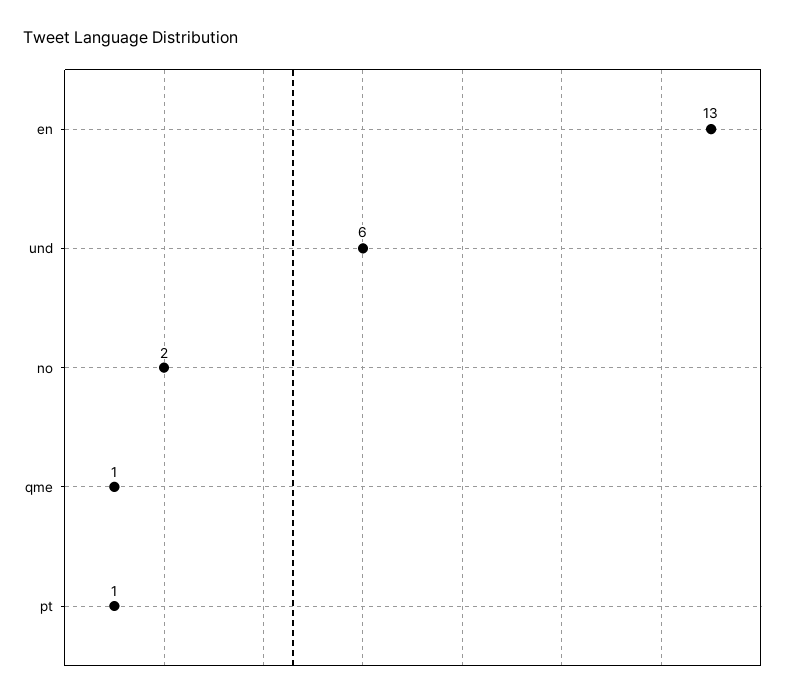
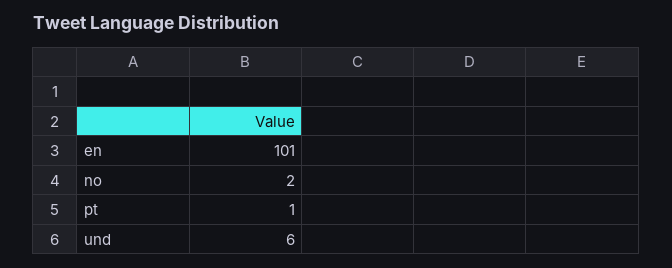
  {
-   "en": 13,
+   "en": 101,
    "und": 6,
    "no": 2,
-   "qme": 1,
    "pt": 1
  }

